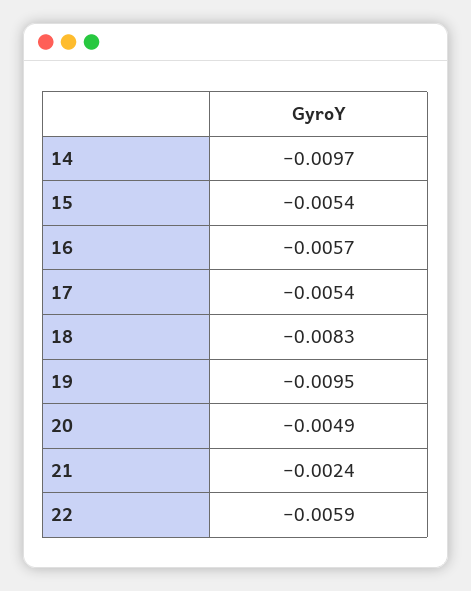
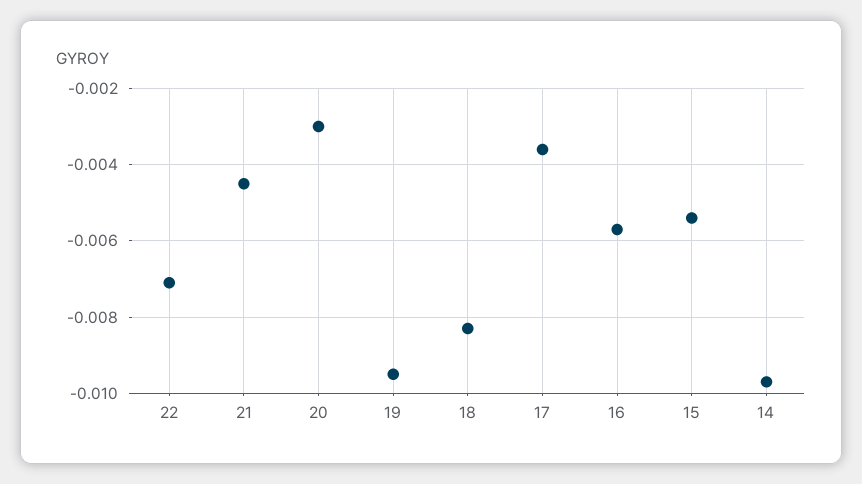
  {
    "14": -0.0097,
    "15": -0.0054,
    "16": -0.0057,
-   "17": -0.0054,
+   "17": -0.0035,
    "18": -0.0083,
    "19": -0.0095,
-   "20": -0.0049,
+   "20": -0.003,
-   "21": -0.0024,
+   "21": -0.0045,
-   "22": -0.0059
+   "22": -0.007
  }

